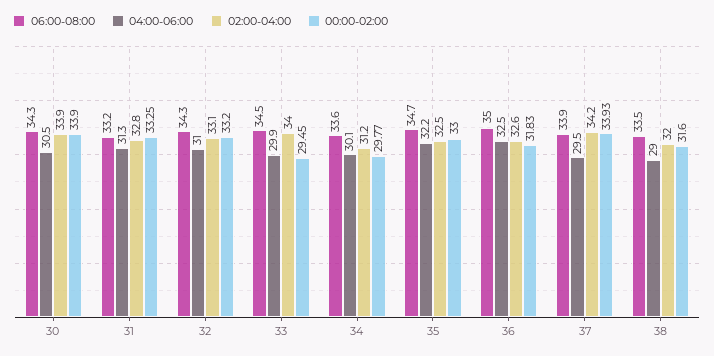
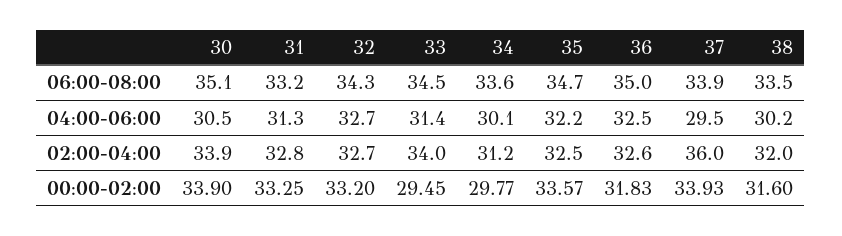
  {
    "06:00-08:00": {
-     "30": 34.3,
+     "30": 35.1,
      "31": 33.2,
      "32": 34.3,
      "33": 34.5,
      "34": 33.6,
      "35": 34.7,
      "36": 35,
      "37": 33.9,
      "38": 33.5
    },
    "04:00-06:00": {
      "30": 30.5,
      "31": 31.3,
-     "32": 31,
+     "32": 32.7,
-     "33": 29.9,
+     "33": 31.4,
      "34": 30.1,
      "35": 32.2,
      "36": 32.5,
      "37": 29.5,
-     "38": 29
+     "38": 30.2
    },
    "02:00-04:00": {
      "30": 33.9,
      "31": 32.8,
-     "32": 33.1,
+     "32": 32.7,
      "33": 34,
      "34": 31.2,
      "35": 32.5,
      "36": 32.6,
-     "37": 34.2,
+     "37": 36,
      "38": 32
    },
    "00:00-02:00": {
      "30": 33.9,
      "31": 33.25,
      "32": 33.2,
      "33": 29.45,
      "34": 29.77,
-     "35": 33,
+     "35": 33.57,
      "36": 31.83,
      "37": 33.93,
      "38": 31.6
    }
  }

